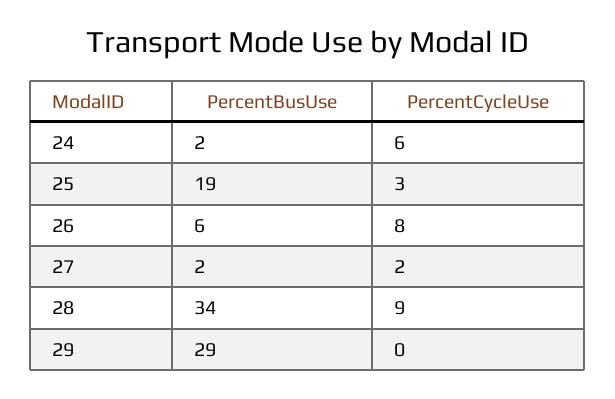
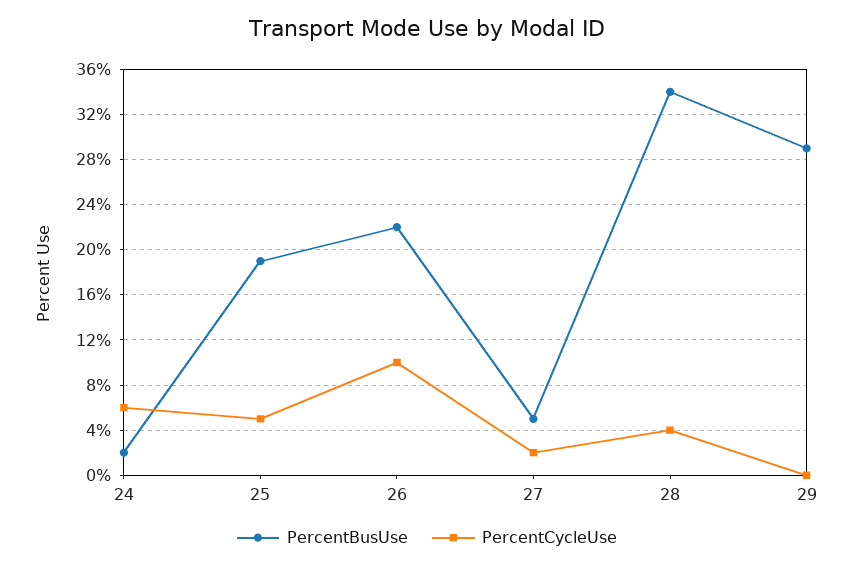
  {
    "PercentBusUse": {
      "24": 2,
      "25": 19,
-     "26": 6,
+     "26": 22,
-     "27": 2,
+     "27": 5,
      "28": 34,
      "29": 29
    },
    "PercentCycleUse": {
      "24": 6,
-     "25": 3,
+     "25": 5,
-     "26": 8,
+     "26": 10,
      "27": 2,
-     "28": 9,
+     "28": 4,
      "29": 0
    }
  }

